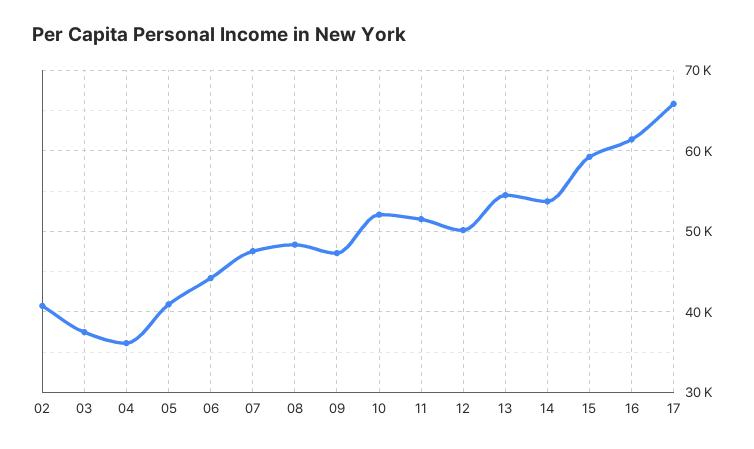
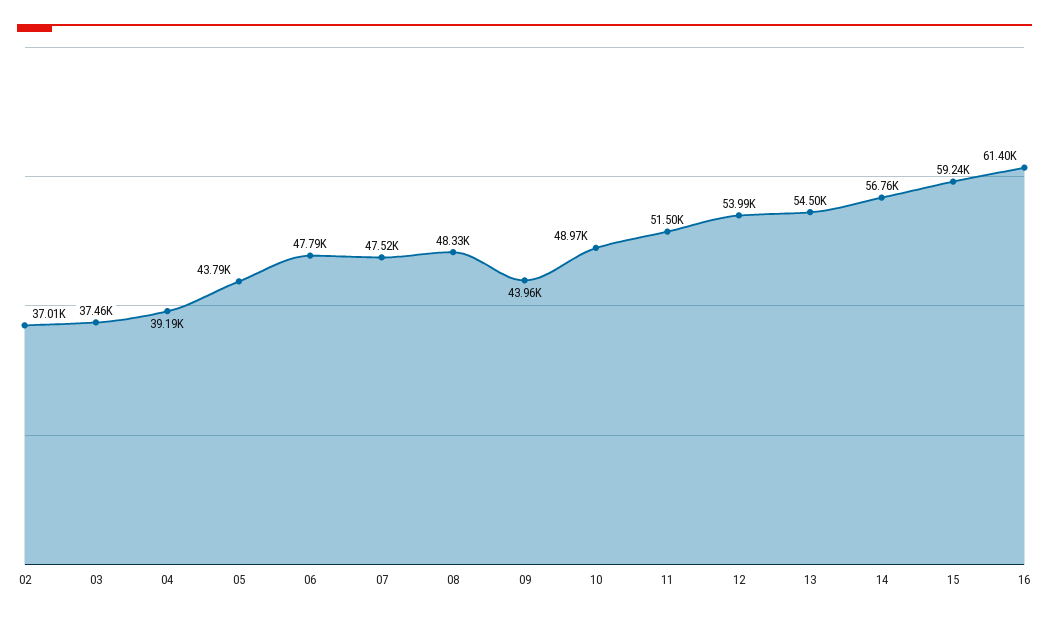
  {
-   "02": 41000,
+   "02": 37010,
    "03": 37460,
-   "04": 36000,
+   "04": 39190,
-   "05": 41000,
+   "05": 43790,
-   "06": 44000,
+   "06": 47790,
    "07": 47520,
    "08": 48330,
-   "09": 47000,
+   "09": 43960,
-   "10": 52000,
+   "10": 48970,
    "11": 51500,
-   "12": 50000,
+   "12": 53990,
    "13": 54500,
-   "14": 54000,
+   "14": 56760,
    "15": 59240,
-   "16": 61400,
+   "16": 61400
-   "17": 66000
  }

